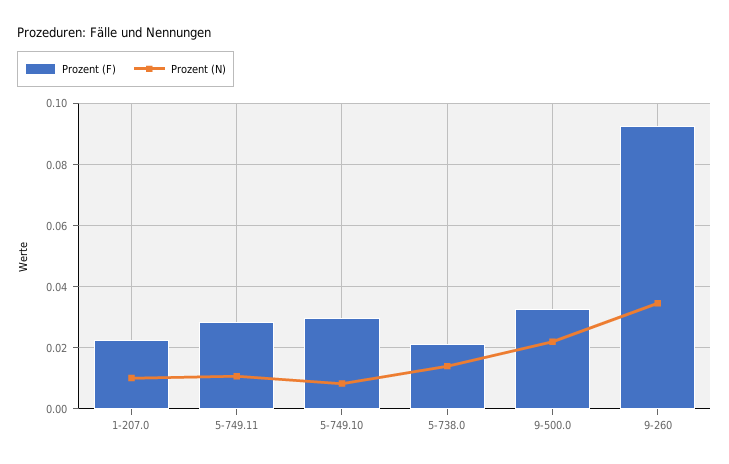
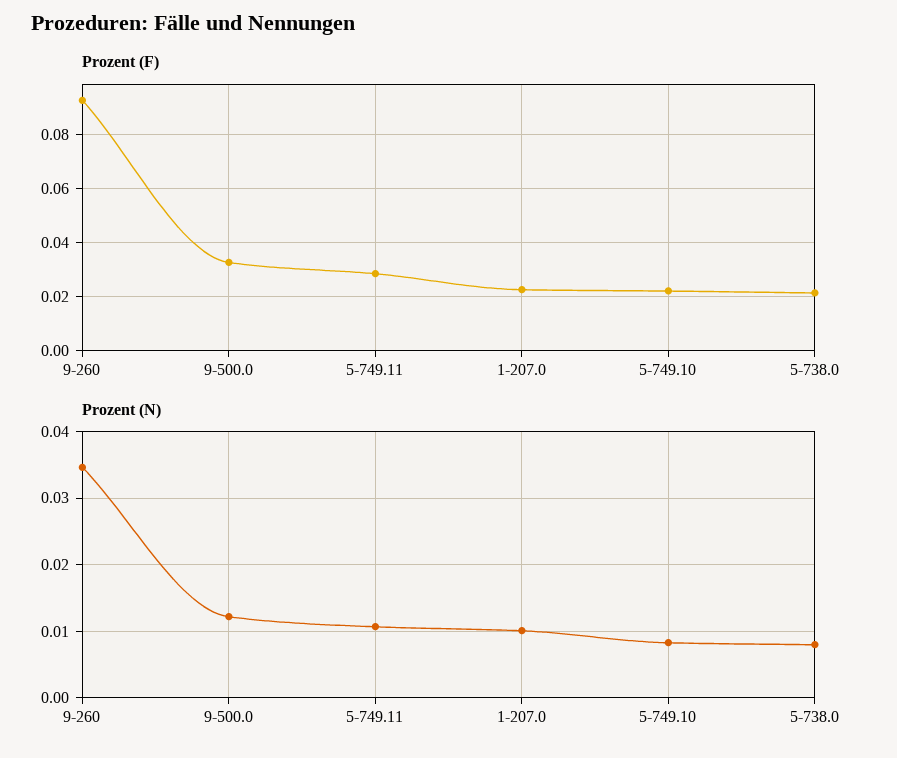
  {
    "Prozent (F)": {
      "1-207.0": 0.022,
      "5-749.11": 0.028,
-     "5-749.10": 0.03,
+     "5-749.10": 0.0225,
      "5-738.0": 0.022,
      "9-500.0": 0.032,
      "9-260": 0.092
    },
    "Prozent (N)": {
      "1-207.0": 0.01,
      "5-749.11": 0.011,
      "5-749.10": 0.008,
-     "5-738.0": 0.014,
+     "5-738.0": 0.008,
-     "9-500.0": 0.022,
+     "9-500.0": 0.012,
      "9-260": 0.035
    }
  }

